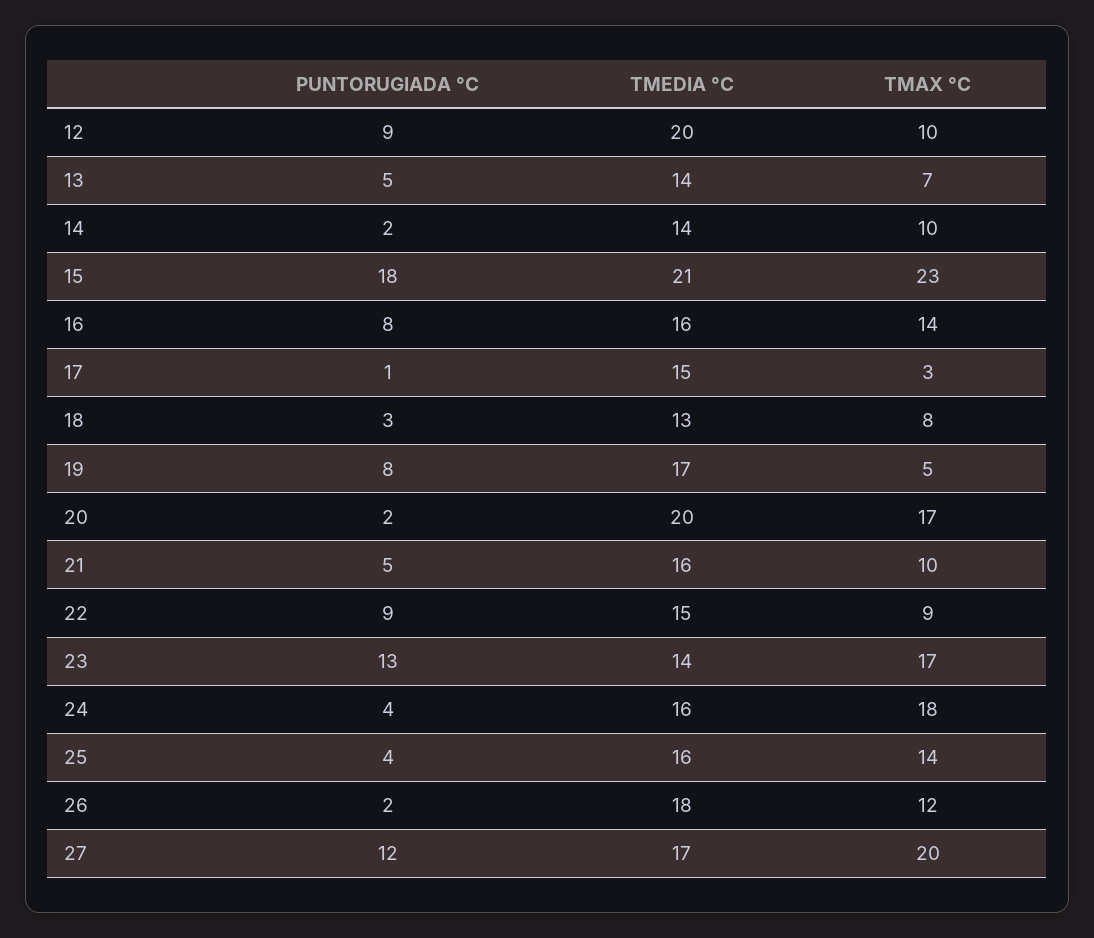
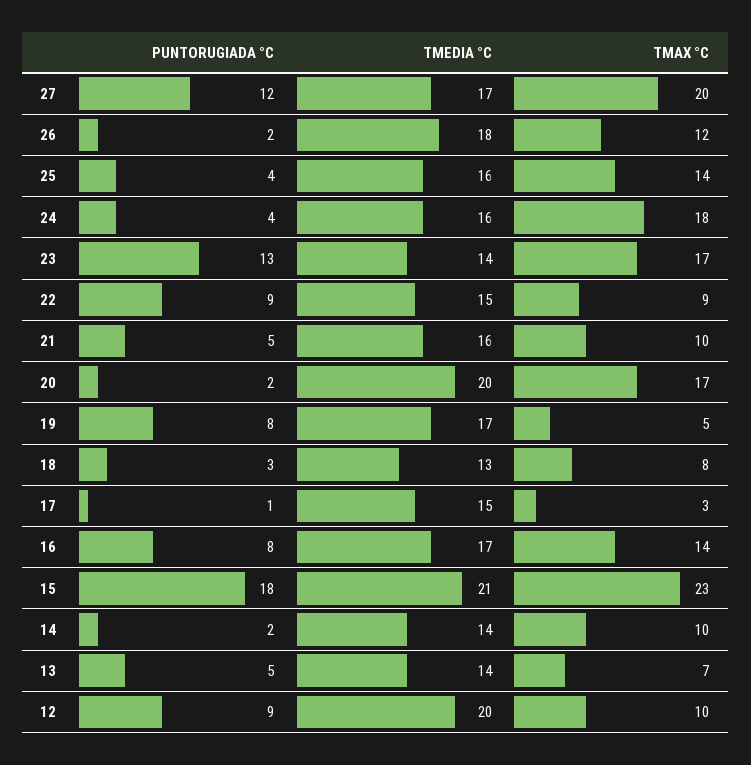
  {
    "PUNTORUGIADA °C": {
      "12": 9,
      "13": 5,
      "14": 2,
      "15": 18,
      "16": 8,
      "17": 1,
      "18": 3,
      "19": 8,
      "20": 2,
      "21": 5,
      "22": 9,
      "23": 13,
      "24": 4,
      "25": 4,
      "26": 2,
      "27": 12
    },
    "TMEDIA °C": {
      "12": 20,
      "13": 14,
      "14": 14,
      "15": 21,
-     "16": 16,
+     "16": 17,
      "17": 15,
      "18": 13,
      "19": 17,
      "20": 20,
      "21": 16,
      "22": 15,
      "23": 14,
      "24": 16,
      "25": 16,
      "26": 18,
      "27": 17
    },
    "TMAX °C": {
      "12": 10,
      "13": 7,
      "14": 10,
      "15": 23,
      "16": 14,
      "17": 3,
      "18": 8,
      "19": 5,
      "20": 17,
      "21": 10,
      "22": 9,
      "23": 17,
      "24": 18,
      "25": 14,
      "26": 12,
      "27": 20
    }
  }

